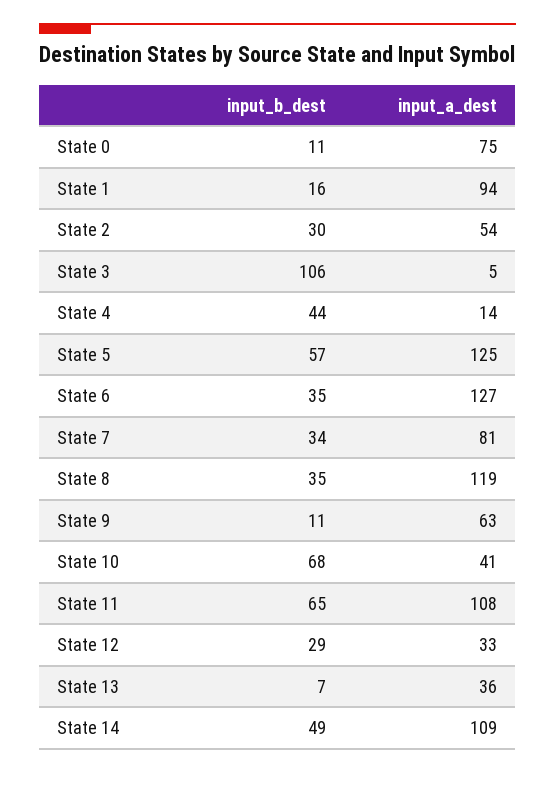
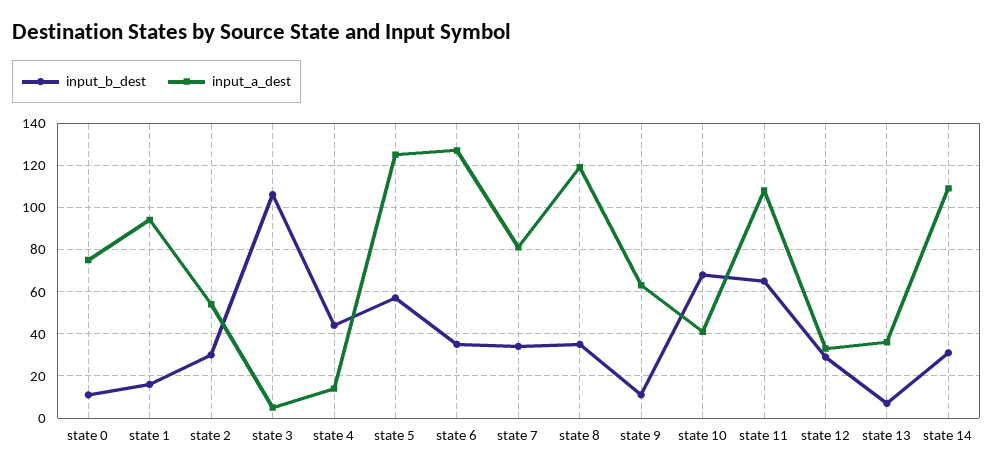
  {
    "input_b_dest": {
      "State 0": 11,
      "State 1": 16,
      "State 2": 30,
      "State 3": 106,
      "State 4": 44,
      "State 5": 57,
      "State 6": 35,
      "State 7": 34,
      "State 8": 35,
      "State 9": 11,
      "State 10": 68,
      "State 11": 65,
      "State 12": 29,
      "State 13": 7,
-     "State 14": 49
+     "State 14": 30
    },
    "input_a_dest": {
      "State 0": 75,
      "State 1": 94,
      "State 2": 54,
      "State 3": 5,
      "State 4": 14,
      "State 5": 125,
      "State 6": 127,
      "State 7": 81,
      "State 8": 119,
      "State 9": 63,
      "State 10": 41,
      "State 11": 108,
      "State 12": 33,
      "State 13": 36,
      "State 14": 109
    }
  }

